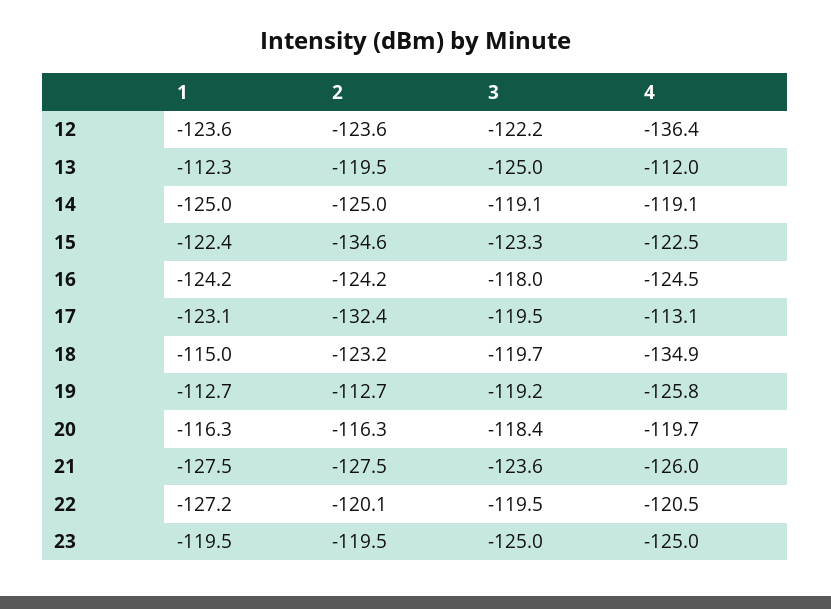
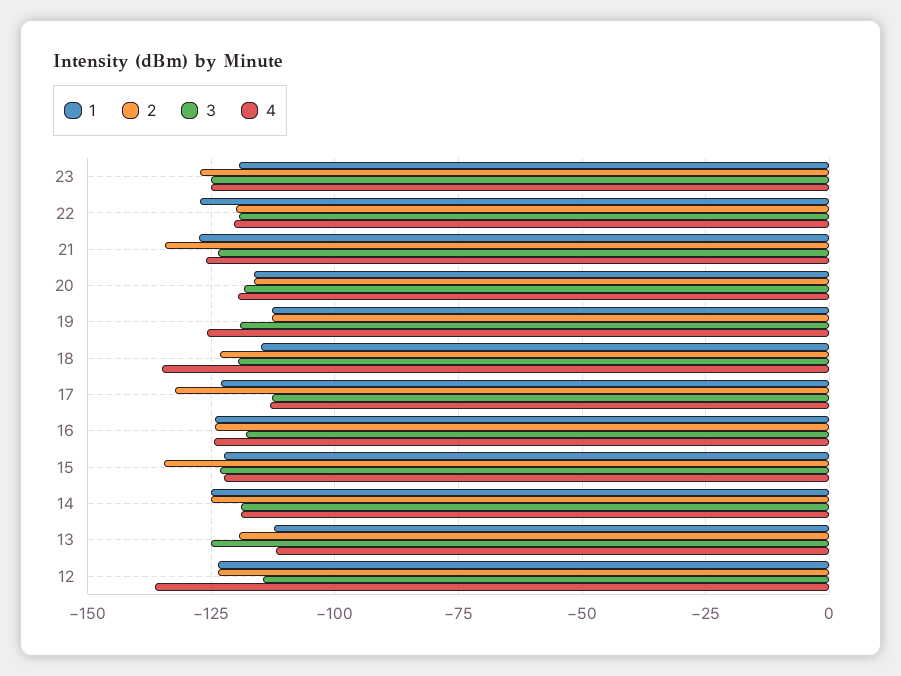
  {
    "1": {
      "12": -123.6,
      "13": -112.3,
      "14": -125,
      "15": -122.4,
      "16": -124.2,
      "17": -123.1,
      "18": -115,
      "19": -112.7,
      "20": -116.3,
      "21": -127.5,
      "22": -127.2,
      "23": -119.5
    },
    "2": {
      "12": -123.6,
      "13": -119.5,
      "14": -125,
      "15": -134.6,
      "16": -124.2,
      "17": -132.4,
      "18": -123.2,
      "19": -112.7,
      "20": -116.3,
-     "21": -127.5,
+     "21": -135,
      "22": -120.1,
-     "23": -119.5
+     "23": -127.5
    },
    "3": {
-     "12": -122.2,
+     "12": -115,
      "13": -125,
      "14": -119.1,
      "15": -123.3,
      "16": -118,
-     "17": -119.5,
+     "17": -112.5,
      "18": -119.7,
      "19": -119.2,
      "20": -118.4,
      "21": -123.6,
      "22": -119.5,
      "23": -125
    },
    "4": {
      "12": -136.4,
      "13": -112,
      "14": -119.1,
      "15": -122.5,
      "16": -124.5,
      "17": -113.1,
      "18": -134.9,
      "19": -125.8,
      "20": -119.7,
      "21": -126,
      "22": -120.5,
      "23": -125
    }
  }

